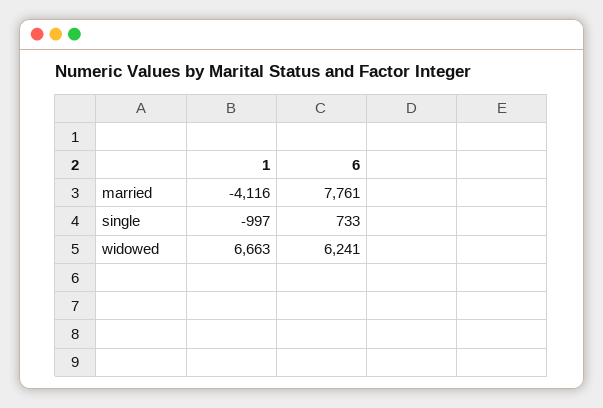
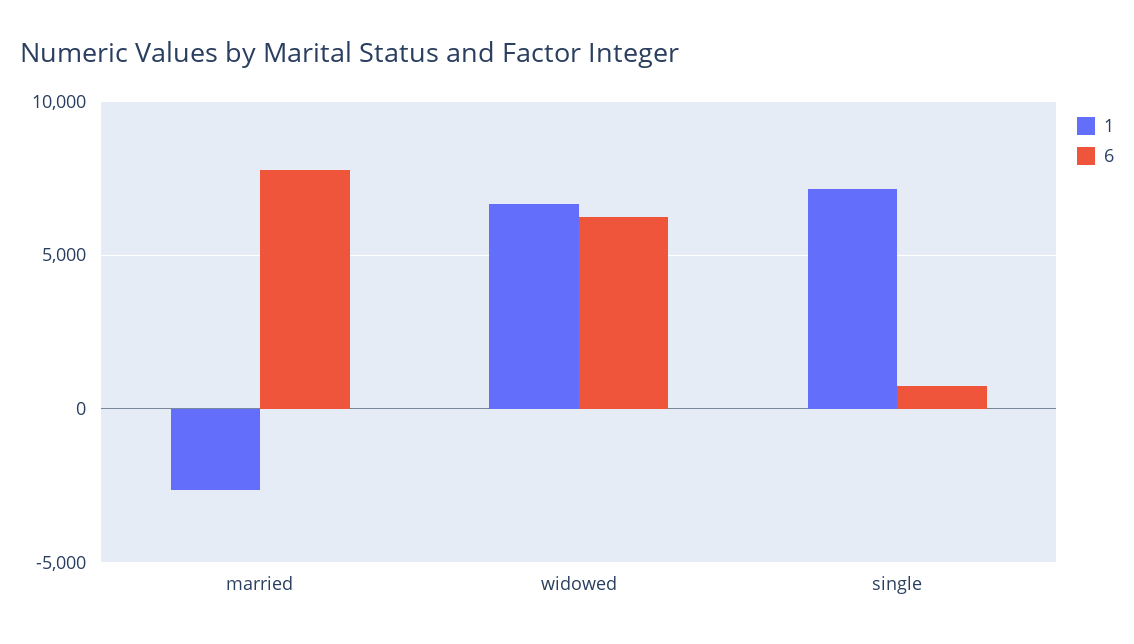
  {
    "1": {
-     "married": -4116,
+     "married": -2500,
-     "single": -997,
+     "single": 7000,
      "widowed": 6663
    },
    "6": {
      "married": 7761,
      "single": 733,
      "widowed": 6241
    }
  }

